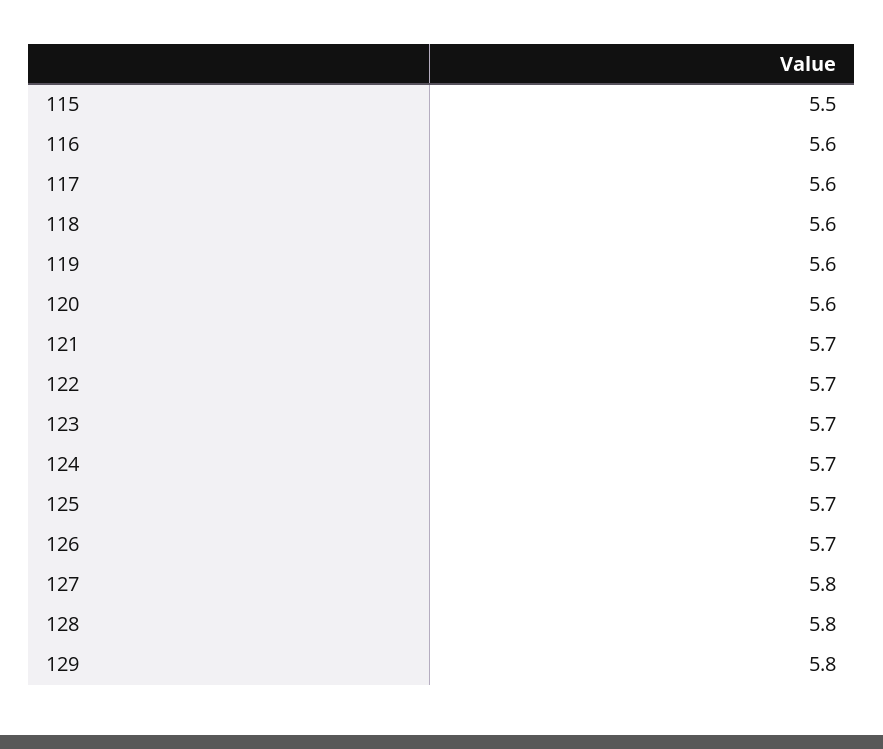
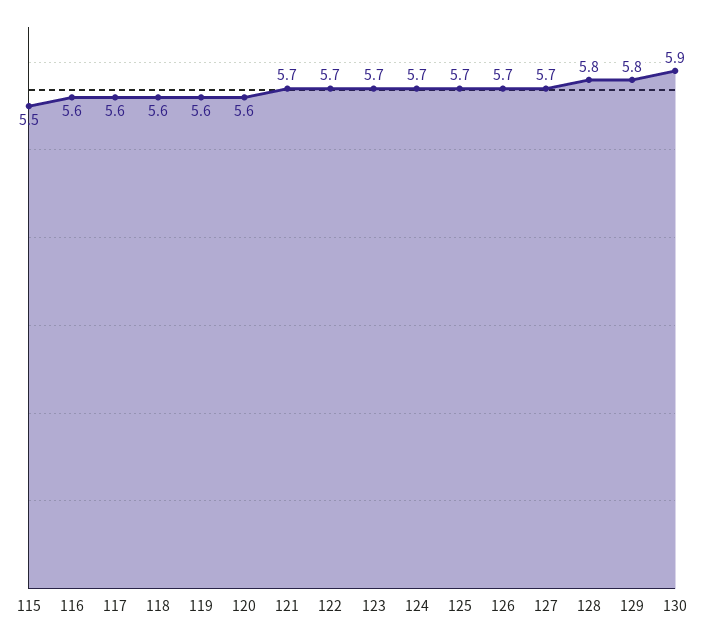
  {
    "115": 5.5,
    "116": 5.6,
    "117": 5.6,
    "118": 5.6,
    "119": 5.6,
    "120": 5.6,
    "121": 5.7,
    "122": 5.7,
    "123": 5.7,
    "124": 5.7,
    "125": 5.7,
    "126": 5.7,
-   "127": 5.8,
+   "127": 5.7,
    "128": 5.8,
-   "129": 5.8
+   "129": 5.8,
+   "130": 5.9
  }

